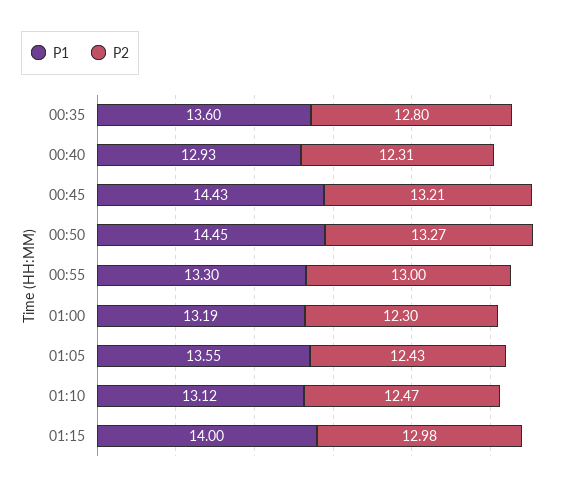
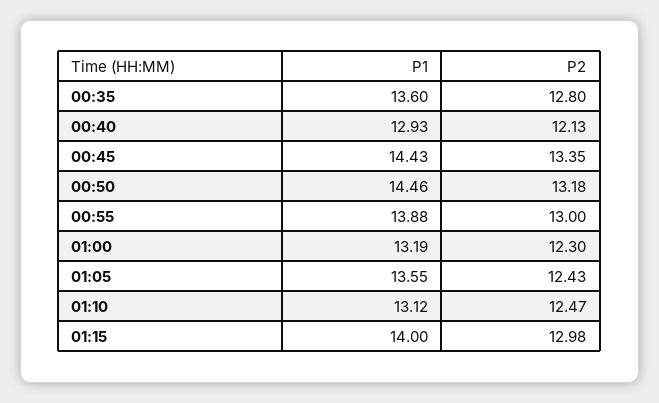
  {
    "P1": {
      "00:35": 13.6,
      "00:40": 12.93,
      "00:45": 14.43,
-     "00:50": 14.45,
+     "00:50": 14.46,
-     "00:55": 13.3,
+     "00:55": 13.88,
      "01:00": 13.19,
      "01:05": 13.55,
      "01:10": 13.12,
      "01:15": 14
    },
    "P2": {
      "00:35": 12.8,
-     "00:40": 12.31,
+     "00:40": 12.13,
-     "00:45": 13.21,
+     "00:45": 13.35,
-     "00:50": 13.27,
+     "00:50": 13.18,
      "00:55": 13,
      "01:00": 12.3,
      "01:05": 12.43,
      "01:10": 12.47,
      "01:15": 12.98
    }
  }

